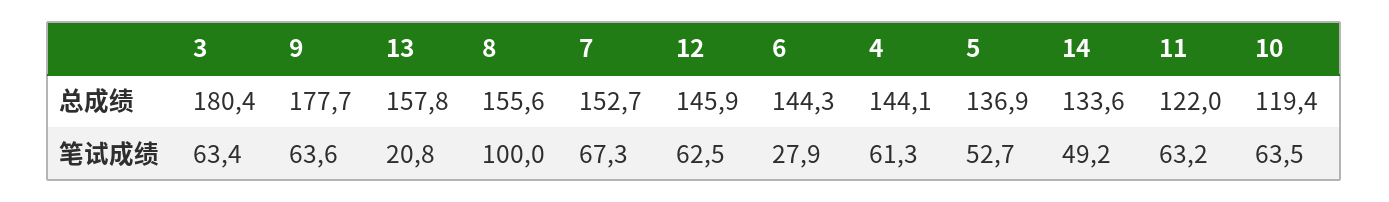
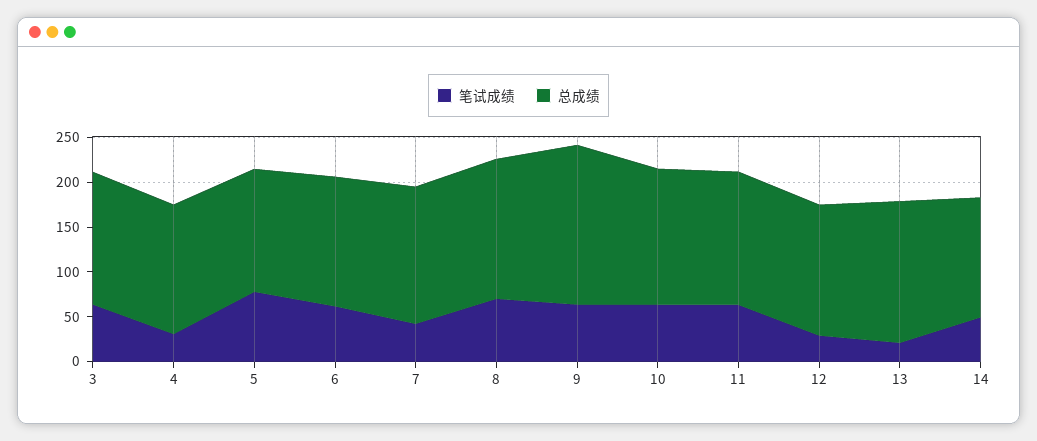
  {
    "总成绩": {
-     "3": 180.4,
+     "3": 150,
      "9": 177.7,
      "13": 157.8,
      "8": 155.6,
      "7": 152.7,
      "12": 145.9,
      "6": 144.3,
      "4": 144.1,
      "5": 136.9,
      "14": 133.6,
-     "11": 122,
+     "11": 150,
-     "10": 119.4
+     "10": 150
    },
    "笔试成绩": {
      "3": 63.4,
      "9": 63.6,
      "13": 20.8,
-     "8": 100,
+     "8": 70,
-     "7": 67.3,
+     "7": 40,
-     "12": 62.5,
+     "12": 30,
-     "6": 27.9,
+     "6": 60,
-     "4": 61.3,
+     "4": 30,
-     "5": 52.7,
+     "5": 80,
      "14": 49.2,
      "11": 63.2,
      "10": 63.5
    }
  }

